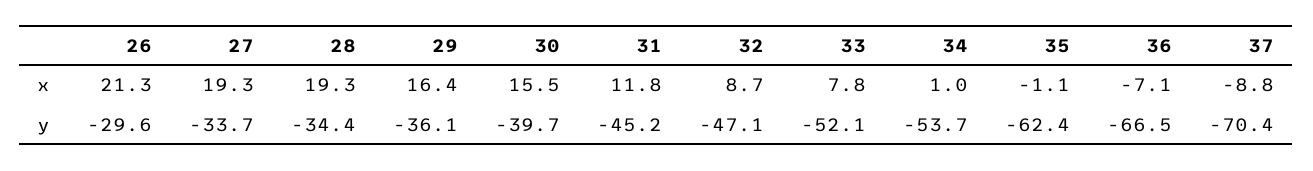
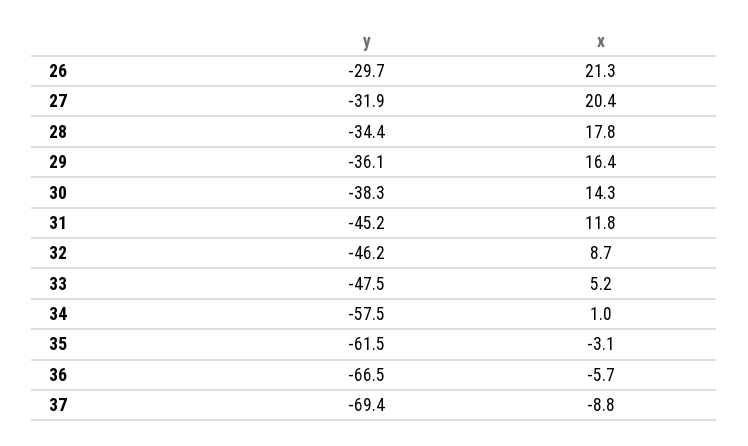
  {
    "26": {
      "x": 21.3,
-     "y": -29.6
+     "y": -29.7
    },
    "27": {
-     "x": 19.3,
+     "x": 20.4,
-     "y": -33.7
+     "y": -31.9
    },
    "28": {
-     "x": 19.3,
+     "x": 17.8,
      "y": -34.4
    },
    "29": {
      "x": 16.4,
      "y": -36.1
    },
    "30": {
-     "x": 15.5,
+     "x": 14.3,
-     "y": -39.7
+     "y": -38.3
    },
    "31": {
      "x": 11.8,
      "y": -45.2
    },
    "32": {
      "x": 8.7,
-     "y": -47.1
+     "y": -46.2
    },
    "33": {
-     "x": 7.8,
+     "x": 5.2,
-     "y": -52.1
+     "y": -47.5
    },
    "34": {
      "x": 1,
-     "y": -53.7
+     "y": -57.5
    },
    "35": {
-     "x": -1.1,
+     "x": -3.1,
-     "y": -62.4
+     "y": -61.5
    },
    "36": {
-     "x": -7.1,
+     "x": -5.7,
      "y": -66.5
    },
    "37": {
      "x": -8.8,
-     "y": -70.4
+     "y": -69.4
    }
  }

